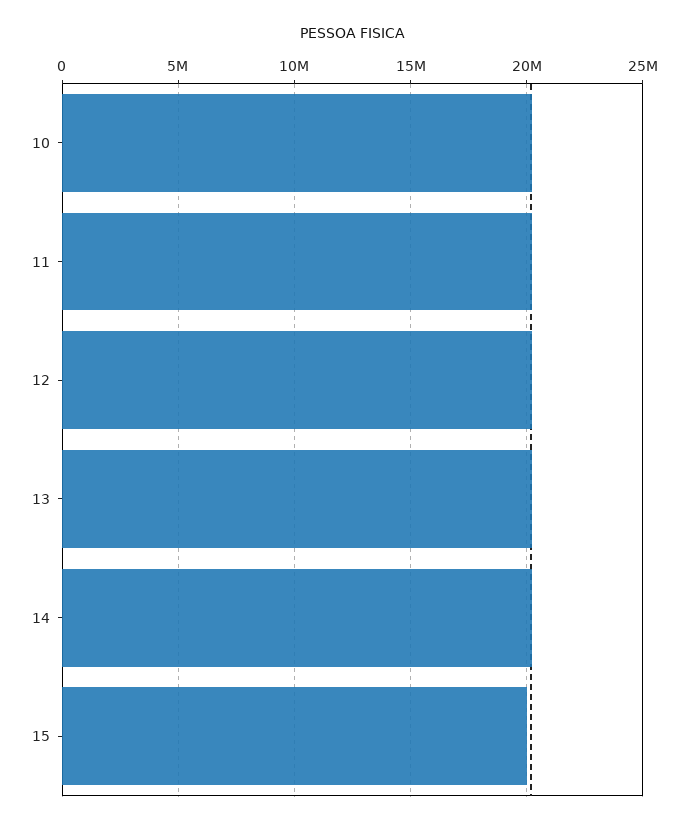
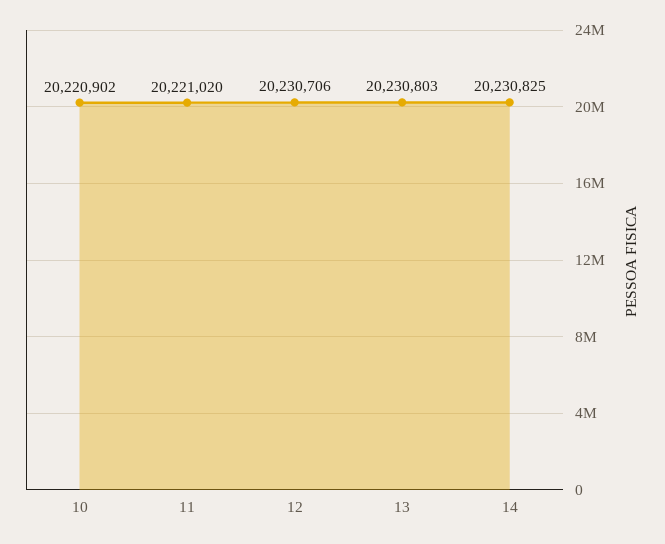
  {
    "10": 20220902,
    "11": 20221020,
    "12": 20230706,
    "13": 20230803,
-   "14": 20230825,
+   "14": 20230825
-   "15": 20000000
  }

